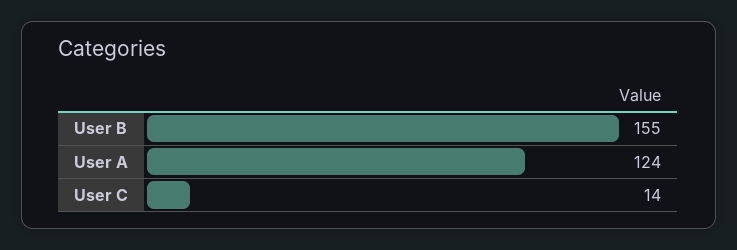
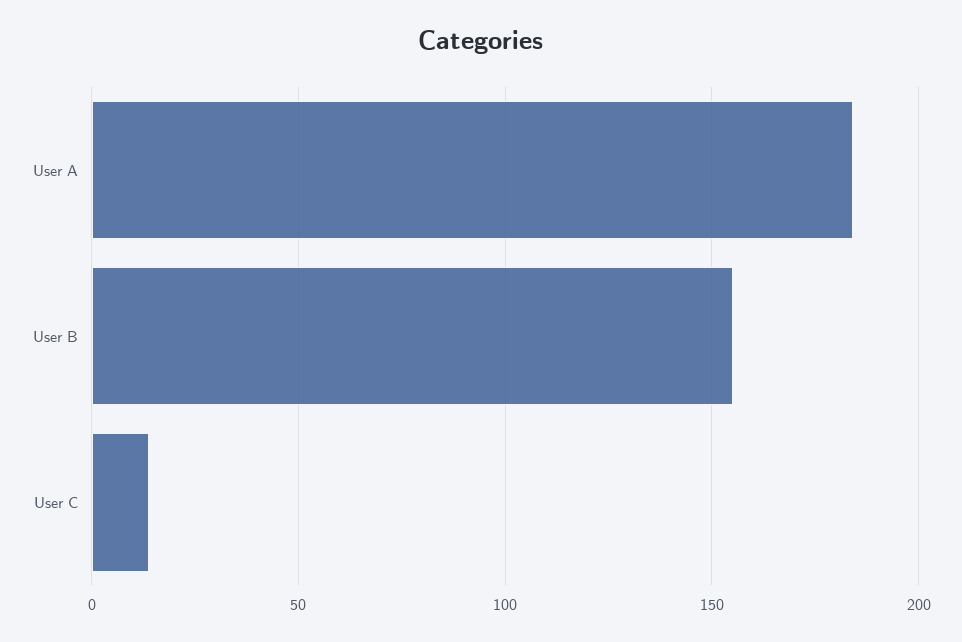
  {
    "User B": 155,
-   "User A": 124,
+   "User A": 185,
    "User C": 14
  }

